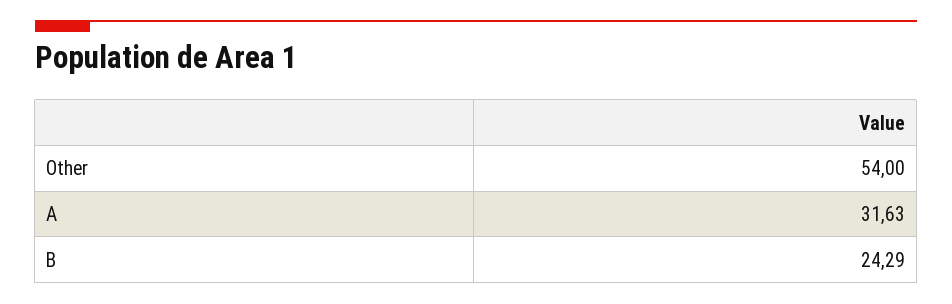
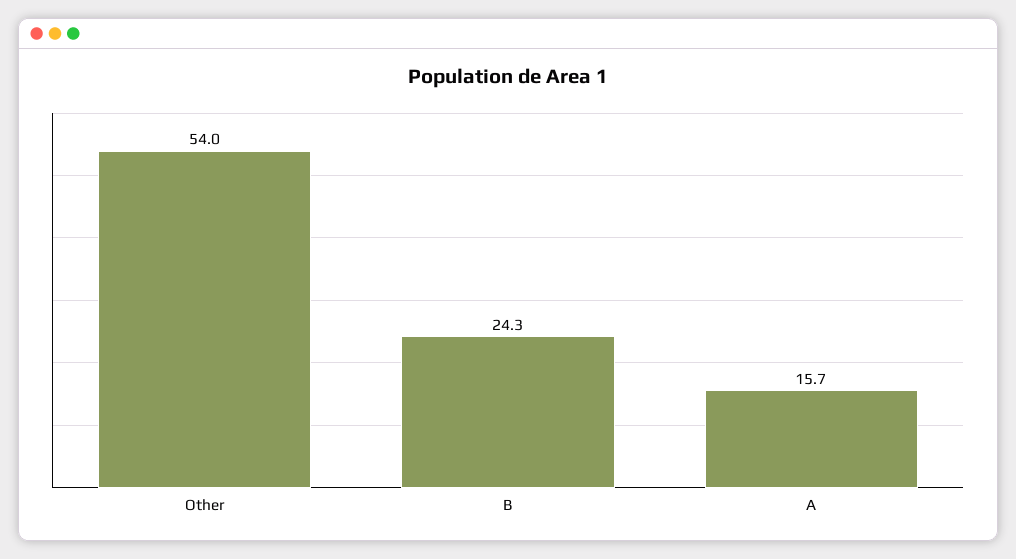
  {
    "Other": 54,
-   "A": 31.63,
+   "A": 15.7,
    "B": 24.29
  }

